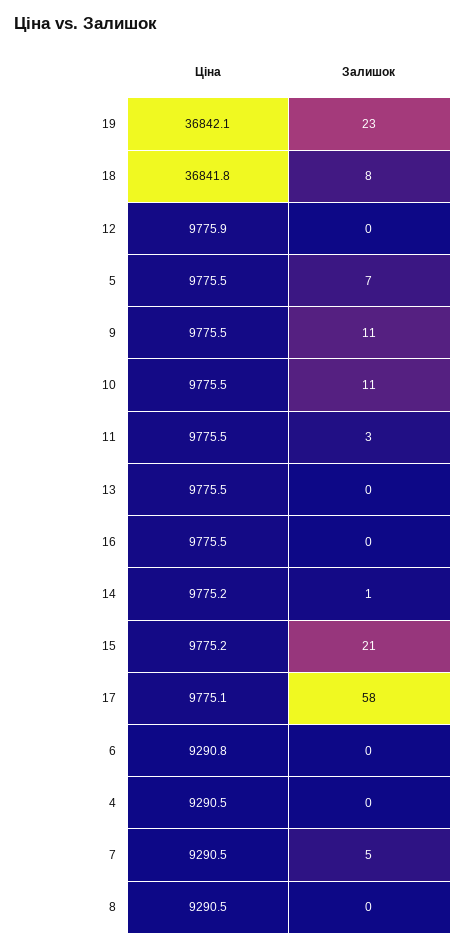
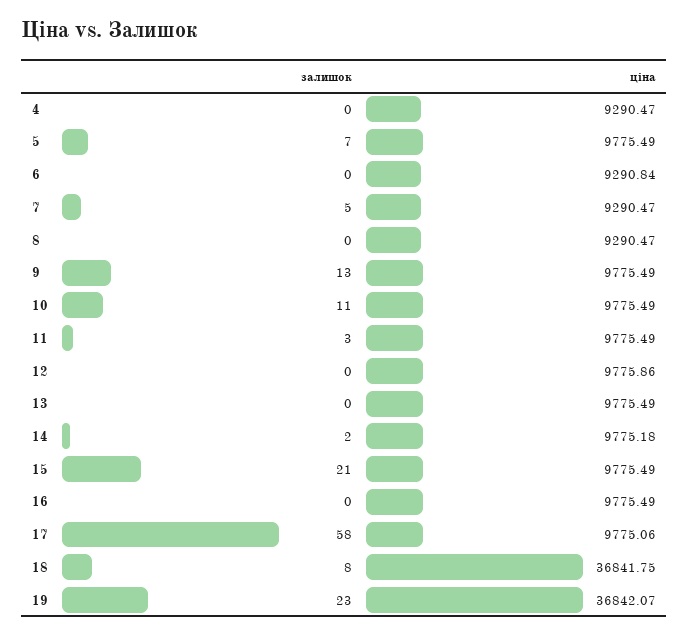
  {
    "Ціна": {
      "19": 36842.07,
      "18": 36841.75,
      "12": 9775.86,
      "5": 9775.49,
      "9": 9775.49,
      "10": 9775.49,
      "11": 9775.49,
      "13": 9775.49,
      "16": 9775.49,
      "14": 9775.18,
-     "15": 9775.2,
+     "15": 9775.49,
      "17": 9775.06,
      "6": 9290.84,
      "4": 9290.47,
      "7": 9290.47,
      "8": 9290.47
    },
    "Залишок": {
      "19": 23,
      "18": 8,
      "12": 0,
      "5": 7,
-     "9": 11,
+     "9": 13,
      "10": 11,
      "11": 3,
      "13": 0,
      "16": 0,
-     "14": 1,
+     "14": 2,
      "15": 21,
      "17": 58,
      "6": 0,
      "4": 0,
      "7": 5,
      "8": 0
    }
  }

